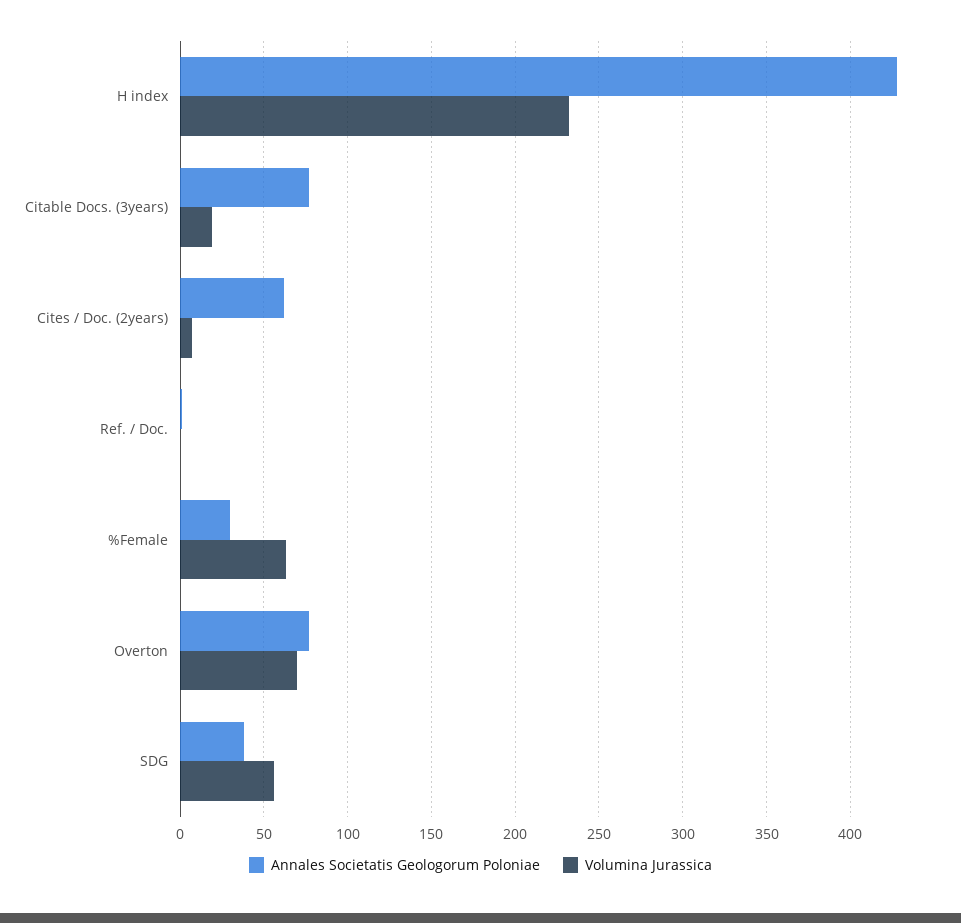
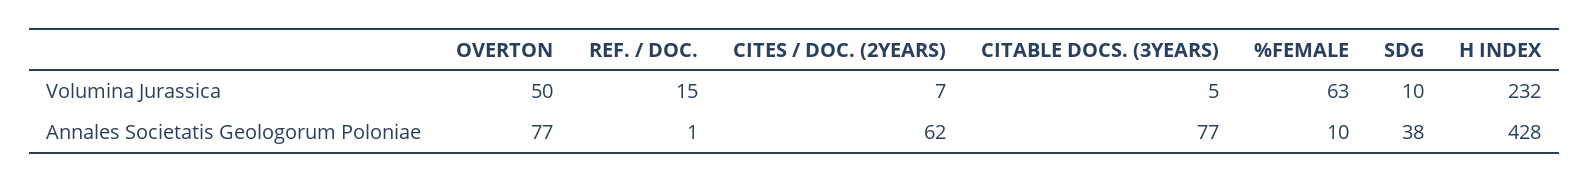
  {
    "Annales Societatis Geologorum Poloniae": {
      "H index": 428,
      "Citable Docs. (3years)": 77,
      "Cites / Doc. (2years)": 62,
      "Ref. / Doc.": 1,
-     "%Female": 30,
+     "%Female": 10,
      "Overton": 77,
      "SDG": 38
    },
    "Volumina Jurassica": {
      "H index": 232,
-     "Citable Docs. (3years)": 20,
+     "Citable Docs. (3years)": 5,
      "Cites / Doc. (2years)": 7,
-     "Ref. / Doc.": 0,
+     "Ref. / Doc.": 15,
      "%Female": 63,
-     "Overton": 70,
+     "Overton": 50,
-     "SDG": 55
+     "SDG": 10
    }
  }

